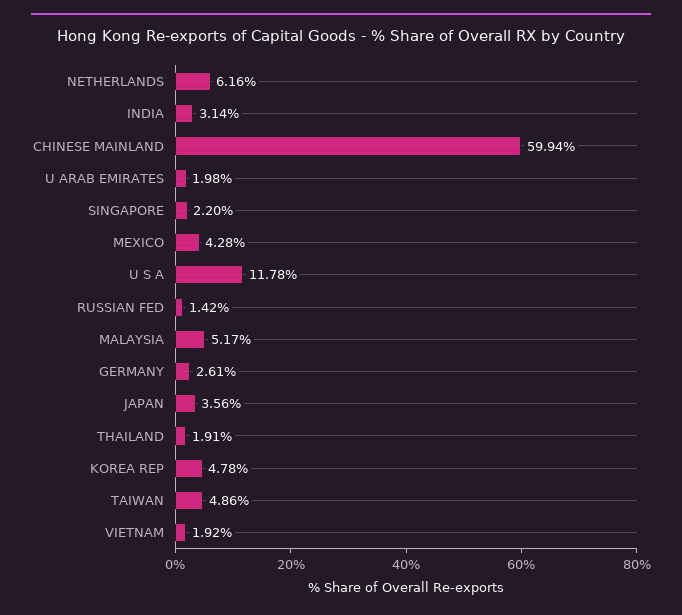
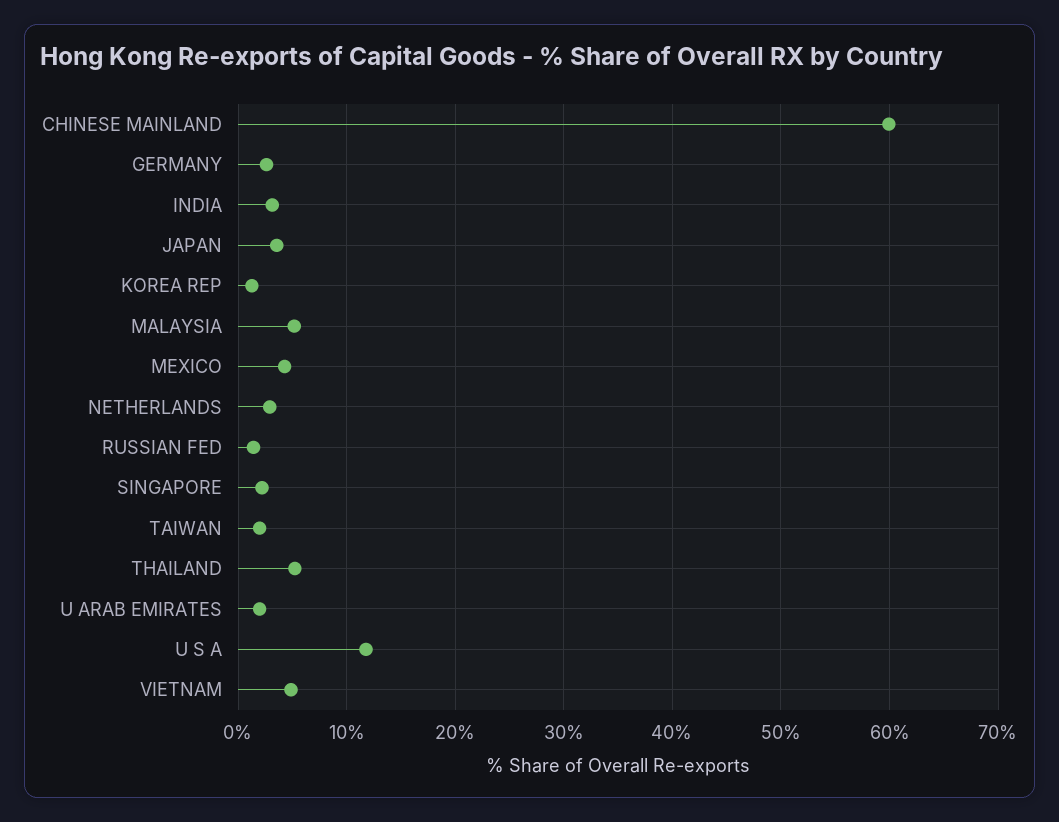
  {
-   "NETHERLANDS": 6.16,
+   "NETHERLANDS": 3,
    "INDIA": 3.14,
    "CHINESE MAINLAND": 59.94,
    "U ARAB EMIRATES": 1.98,
    "SINGAPORE": 2.2,
    "MEXICO": 4.28,
    "U S A": 11.78,
    "RUSSIAN FED": 1.42,
    "MALAYSIA": 5.17,
    "GERMANY": 2.61,
    "JAPAN": 3.56,
-   "THAILAND": 1.91,
+   "THAILAND": 5,
-   "KOREA REP": 4.78,
+   "KOREA REP": 1,
-   "TAIWAN": 4.86,
+   "TAIWAN": 2,
-   "VIETNAM": 1.92
+   "VIETNAM": 5
  }

